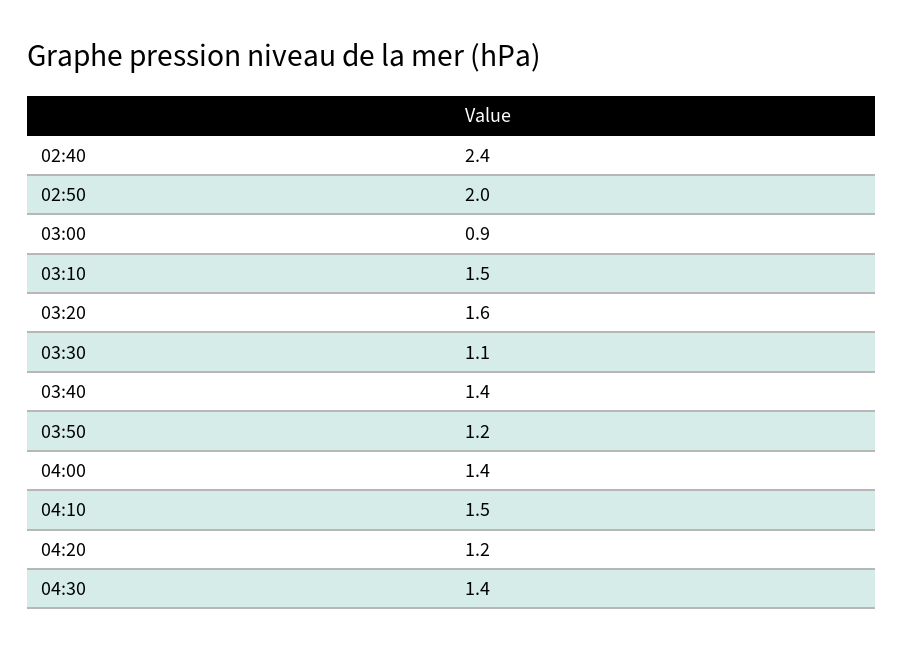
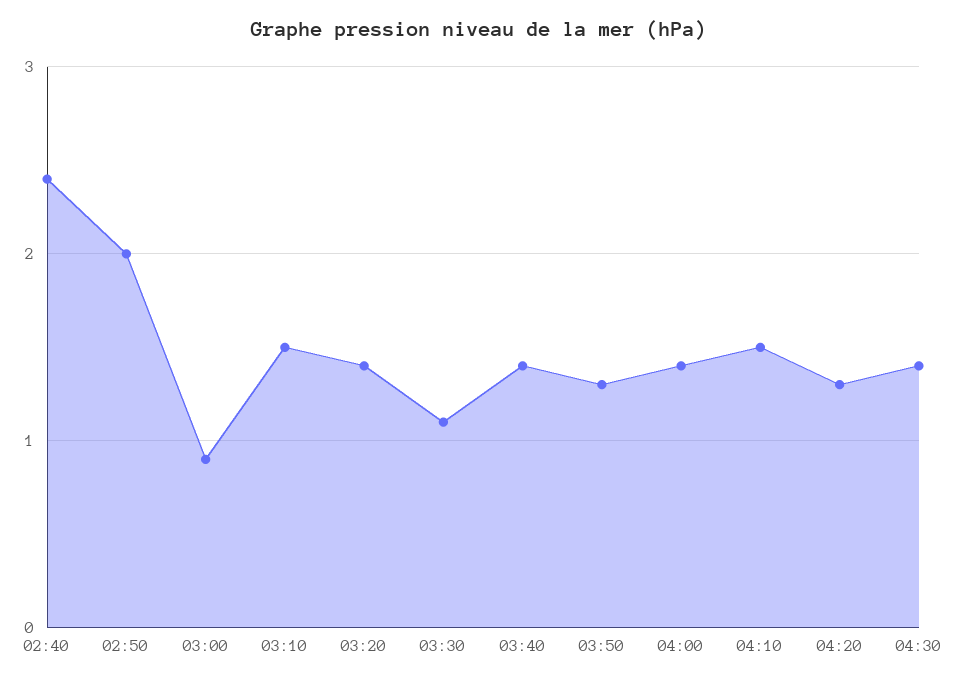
  {
    "02:40": 2.4,
    "02:50": 2,
    "03:00": 0.9,
    "03:10": 1.5,
-   "03:20": 1.6,
+   "03:20": 1.4,
    "03:30": 1.1,
    "03:40": 1.4,
-   "03:50": 1.2,
+   "03:50": 1.3,
    "04:00": 1.4,
    "04:10": 1.5,
-   "04:20": 1.2,
+   "04:20": 1.3,
    "04:30": 1.4
  }

